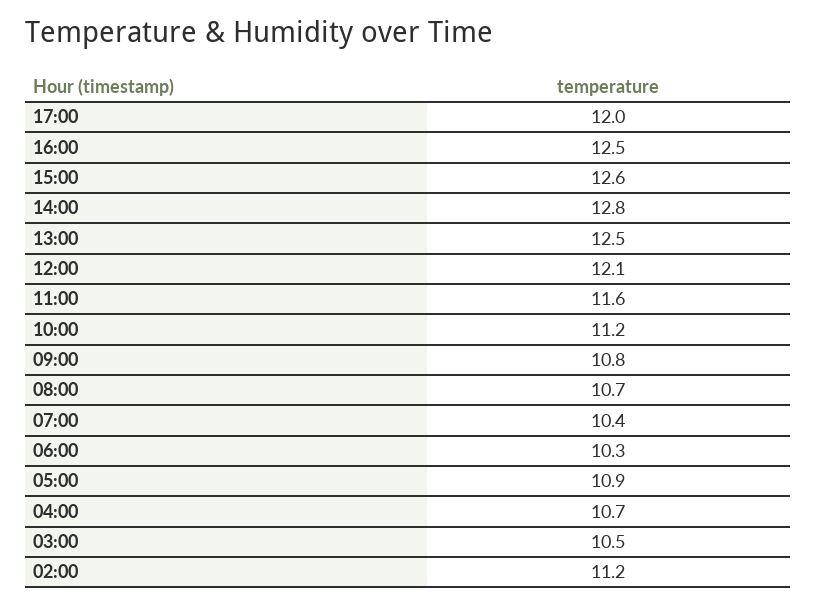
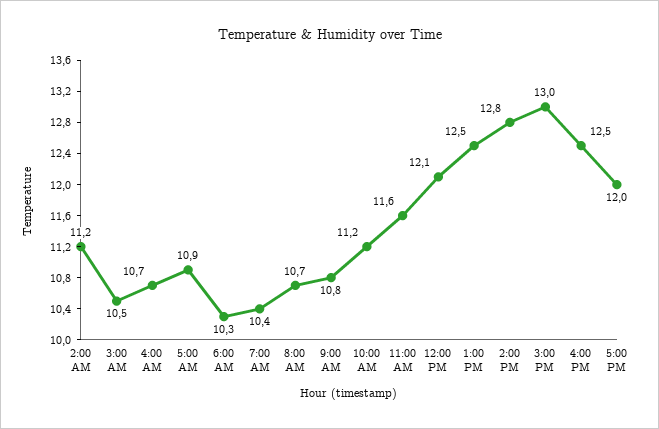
  {
    "17:00": 12,
    "16:00": 12.5,
-   "15:00": 12.6,
+   "15:00": 13,
    "14:00": 12.8,
    "13:00": 12.5,
    "12:00": 12.1,
    "11:00": 11.6,
    "10:00": 11.2,
    "09:00": 10.8,
    "08:00": 10.7,
    "07:00": 10.4,
    "06:00": 10.3,
    "05:00": 10.9,
    "04:00": 10.7,
    "03:00": 10.5,
    "02:00": 11.2
  }

